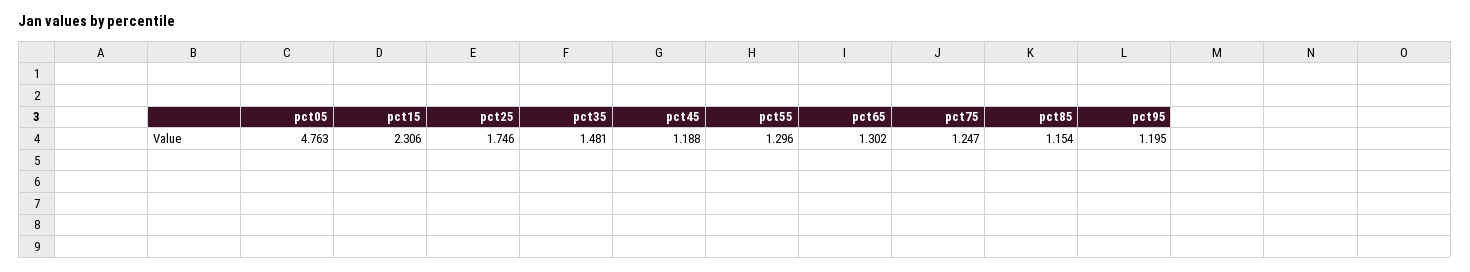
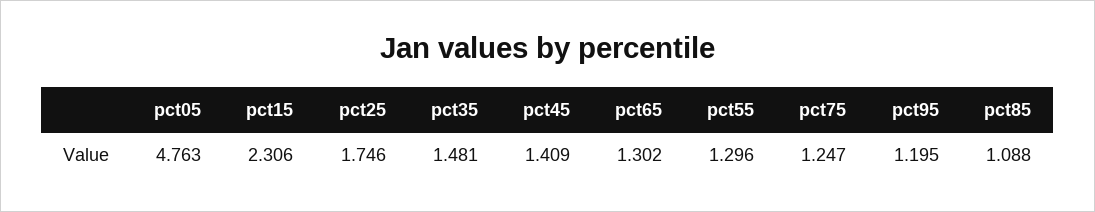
  {
    "pct05": 4.763,
    "pct15": 2.306,
    "pct25": 1.746,
    "pct35": 1.481,
-   "pct45": 1.188,
+   "pct45": 1.409,
    "pct55": 1.296,
    "pct65": 1.302,
    "pct75": 1.247,
-   "pct85": 1.154,
+   "pct85": 1.088,
    "pct95": 1.195
  }

